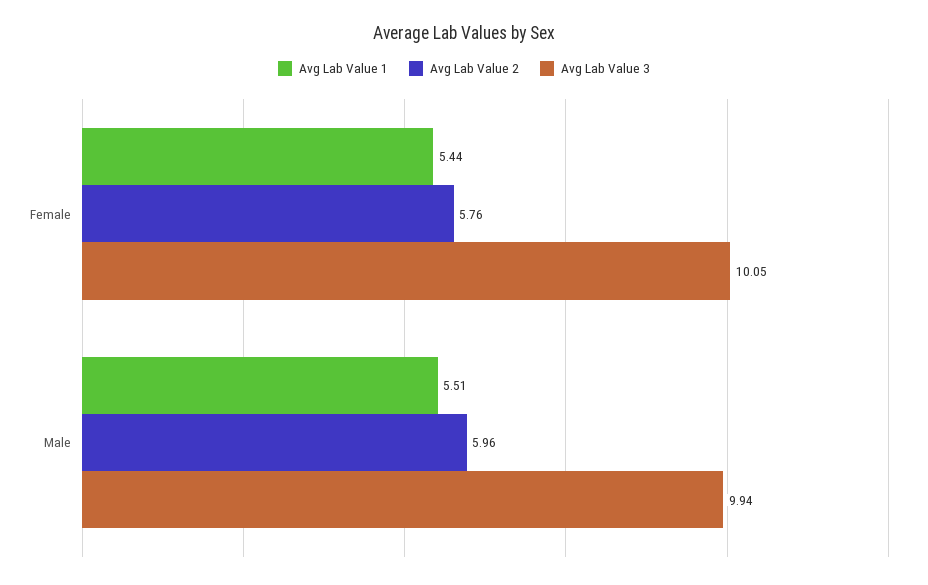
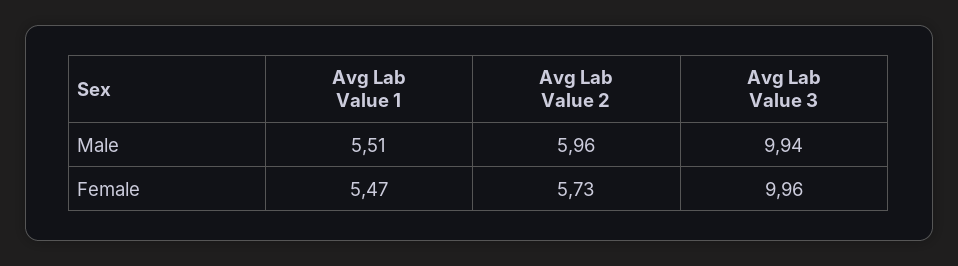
  {
    "Avg Lab Value 1": {
-     "Female": 5.44,
+     "Female": 5.47,
      "Male": 5.51
    },
    "Avg Lab Value 2": {
-     "Female": 5.76,
+     "Female": 5.73,
      "Male": 5.96
    },
    "Avg Lab Value 3": {
-     "Female": 10.05,
+     "Female": 9.96,
      "Male": 9.94
    }
  }

